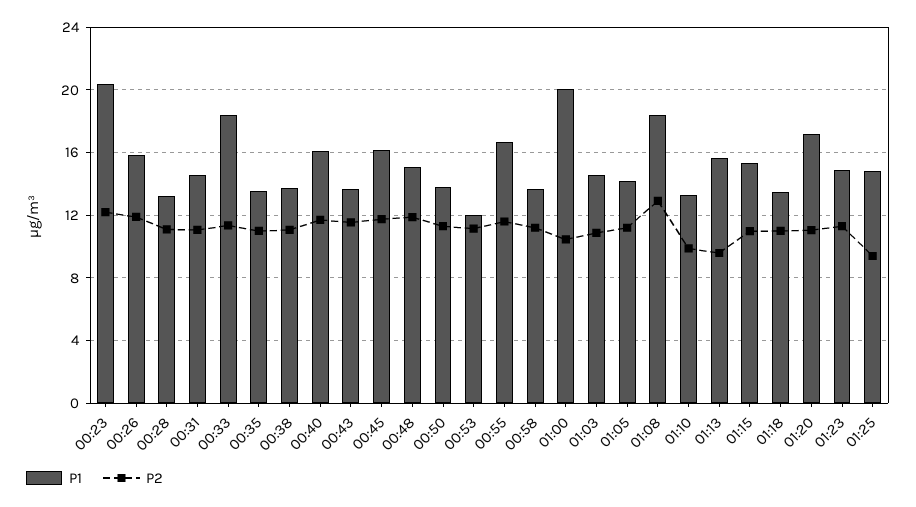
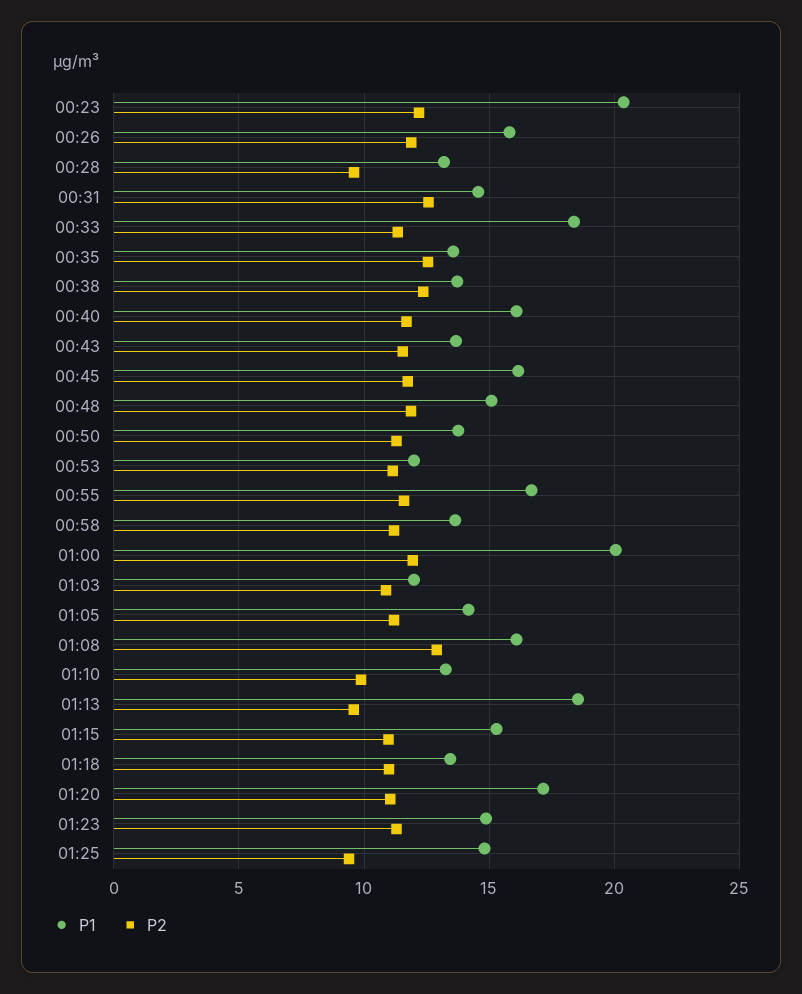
  {
    "P1": {
      "00:23": 20.5,
      "00:26": 16,
      "00:28": 13,
      "00:31": 14.5,
      "00:33": 18.5,
      "00:35": 13.5,
      "00:38": 13.5,
      "00:40": 16,
      "00:43": 13.5,
      "00:45": 16,
      "00:48": 15,
      "00:50": 14,
      "00:53": 12,
      "00:55": 16.5,
      "00:58": 13.5,
      "01:00": 20,
-     "01:03": 14.5,
+     "01:03": 12,
      "01:05": 14,
-     "01:08": 18.5,
+     "01:08": 16,
      "01:10": 13.5,
-     "01:13": 15.5,
+     "01:13": 18.5,
      "01:15": 15.5,
      "01:18": 13.5,
      "01:20": 17,
      "01:23": 15,
      "01:25": 15
    },
    "P2": {
      "00:23": 12,
      "00:26": 12,
-     "00:28": 11,
+     "00:28": 9.5,
-     "00:31": 11,
+     "00:31": 12.5,
      "00:33": 11.5,
-     "00:35": 11,
+     "00:35": 12.5,
-     "00:38": 11,
+     "00:38": 12.5,
      "00:40": 11.5,
      "00:43": 11.5,
      "00:45": 12,
      "00:48": 12,
      "00:50": 11.5,
      "00:53": 11,
      "00:55": 11.5,
      "00:58": 11,
-     "01:00": 10.5,
+     "01:00": 12,
      "01:03": 11,
      "01:05": 11,
      "01:08": 13,
      "01:10": 10,
      "01:13": 9.5,
      "01:15": 11,
      "01:18": 11,
      "01:20": 11,
      "01:23": 11.5,
      "01:25": 9.5
    }
  }

